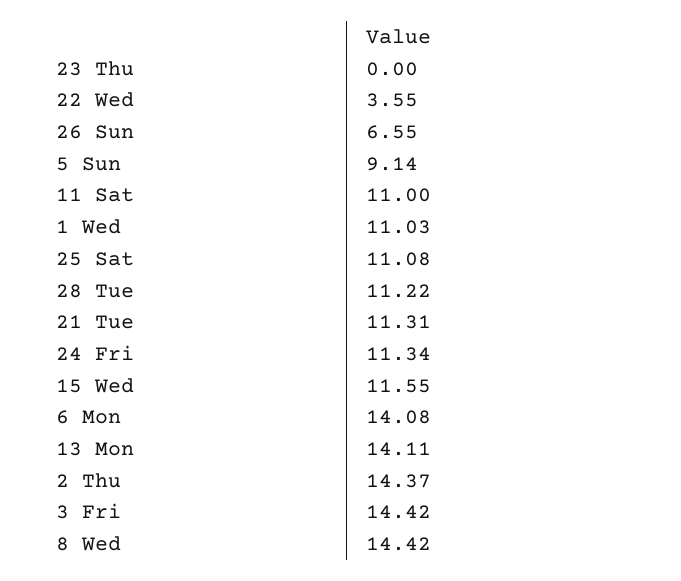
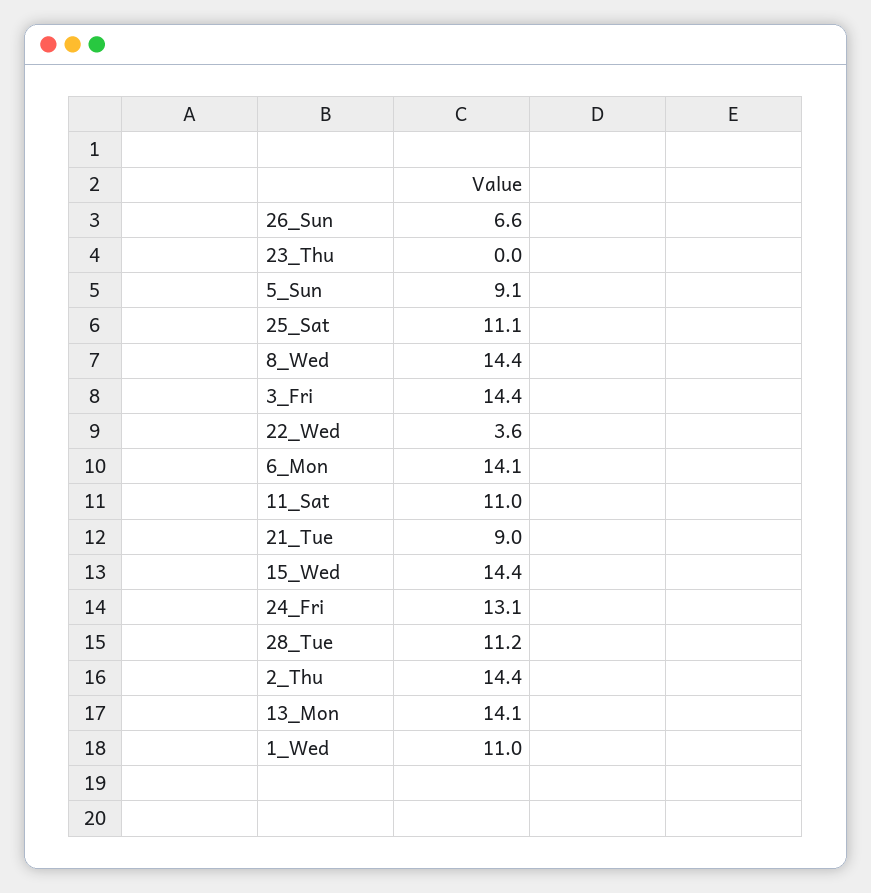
  {
    "23 Thu": 0,
    "22 Wed": 3.55,
    "26 Sun": 6.55,
    "5 Sun": 9.14,
    "11 Sat": 11,
    "1 Wed": 11.03,
    "25 Sat": 11.08,
    "28 Tue": 11.22,
-   "21 Tue": 11.31,
+   "21 Tue": 9,
-   "24 Fri": 11.34,
+   "24 Fri": 13.1,
-   "15 Wed": 11.55,
+   "15 Wed": 14.4,
    "6 Mon": 14.08,
    "13 Mon": 14.11,
    "2 Thu": 14.37,
    "3 Fri": 14.42,
    "8 Wed": 14.42
  }

